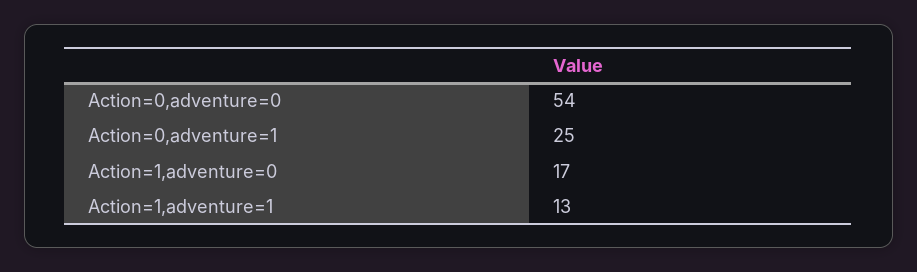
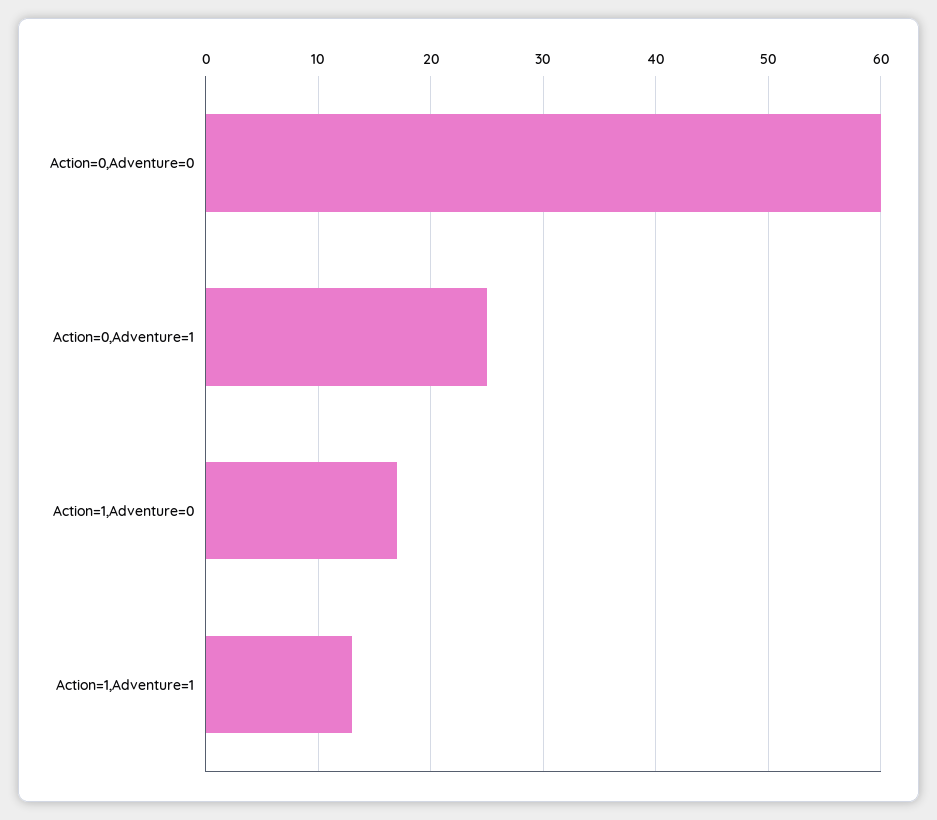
  {
-   "Action=0,adventure=0": 54,
+   "Action=0,adventure=0": 60,
    "Action=0,adventure=1": 25,
    "Action=1,adventure=0": 17,
    "Action=1,adventure=1": 13
  }

